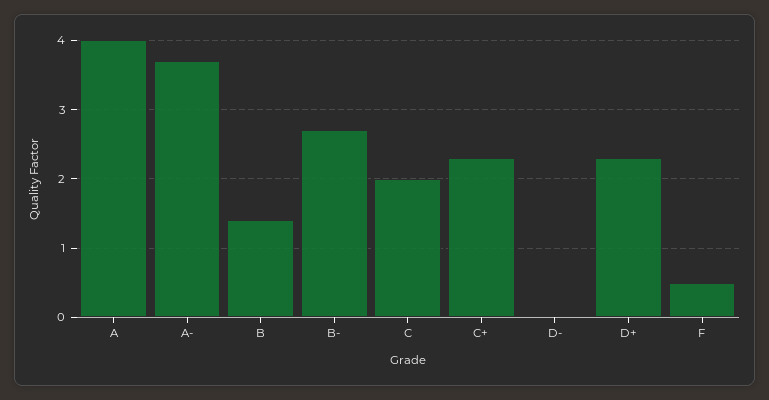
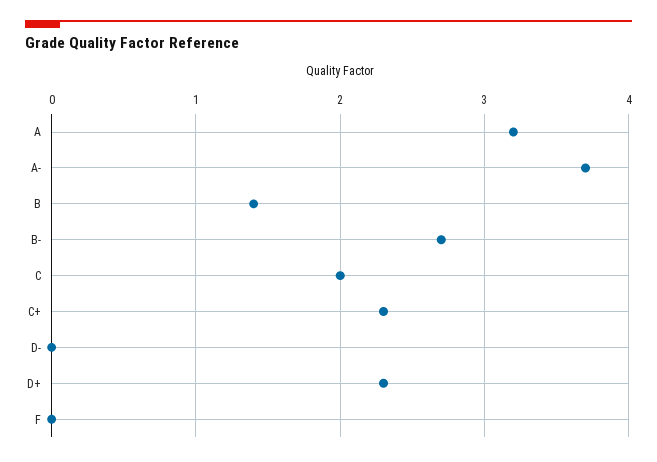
  {
-   "A": 4,
+   "A": 3.2,
    "A-": 3.7,
    "B": 1.4,
    "B-": 2.7,
    "C": 2,
    "C+": 2.3,
    "D-": 0,
    "D+": 2.3,
-   "F": 0.5
+   "F": 0
  }

